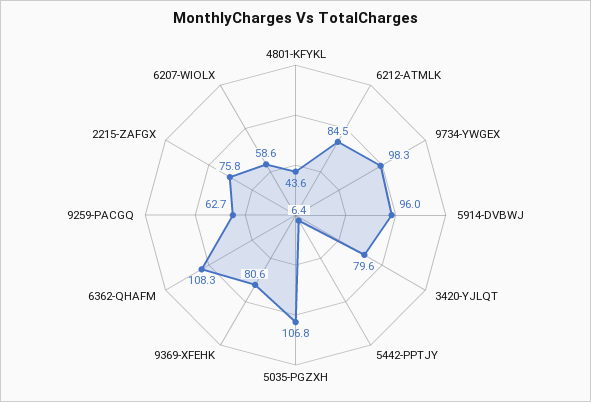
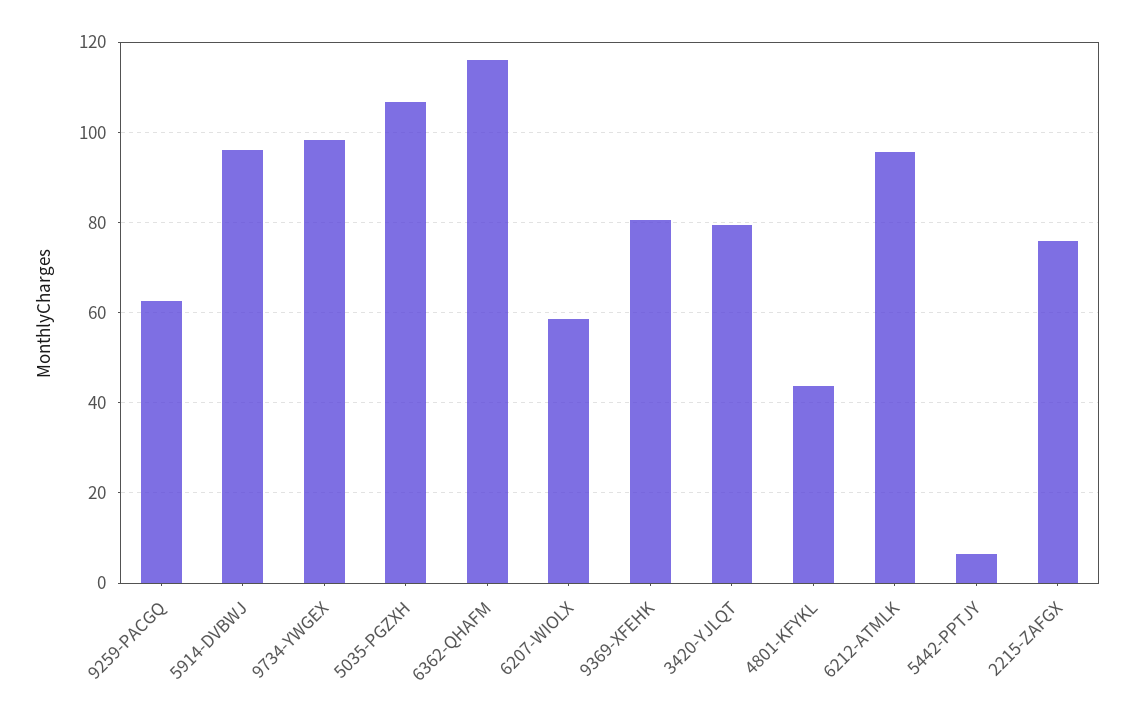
  {
    "4801-KFYKL": 43.6,
-   "6212-ATMLK": 84.5,
+   "6212-ATMLK": 96,
    "9734-YWGEX": 98.3,
    "5914-DVBWJ": 96,
    "3420-YJLQT": 79.6,
    "5442-PPTJY": 6.4,
    "5035-PGZXH": 106.8,
    "9369-XFEHK": 80.6,
-   "6362-QHAFM": 108.3,
+   "6362-QHAFM": 116,
    "9259-PACGQ": 62.7,
    "2215-ZAFGX": 75.8,
    "6207-WIOLX": 58.6
  }

